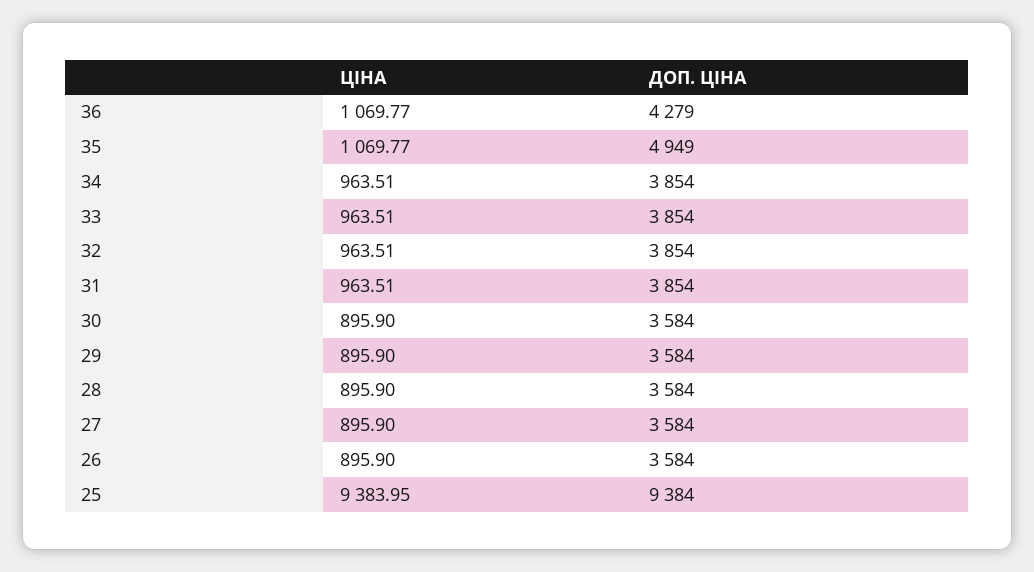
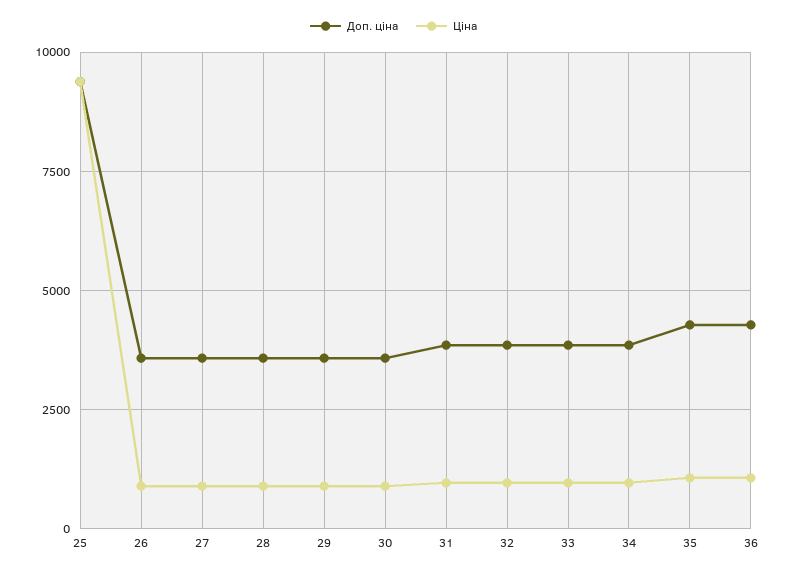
  {
    "ЦІНА": {
      "36": 1069.77,
      "35": 1069.77,
      "34": 963.51,
      "33": 963.51,
      "32": 963.51,
      "31": 963.51,
      "30": 895.9,
      "29": 895.9,
      "28": 895.9,
      "27": 895.9,
      "26": 895.9,
      "25": 9383.95
    },
    "ДОП. ЦІНА": {
      "36": 4279,
-     "35": 4949,
+     "35": 4250,
      "34": 3854,
      "33": 3854,
      "32": 3854,
      "31": 3854,
      "30": 3584,
      "29": 3584,
      "28": 3584,
      "27": 3584,
      "26": 3584,
      "25": 9384
    }
  }

